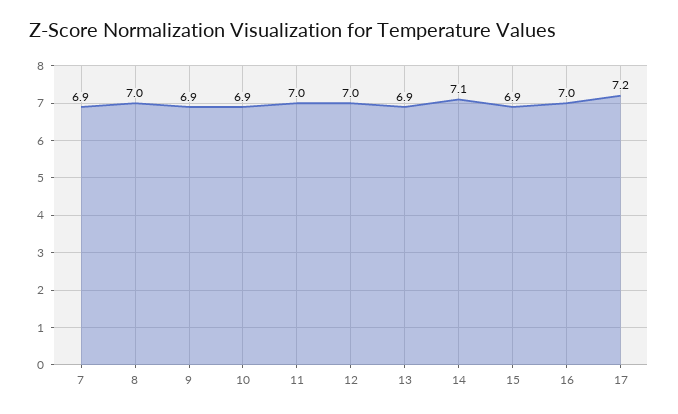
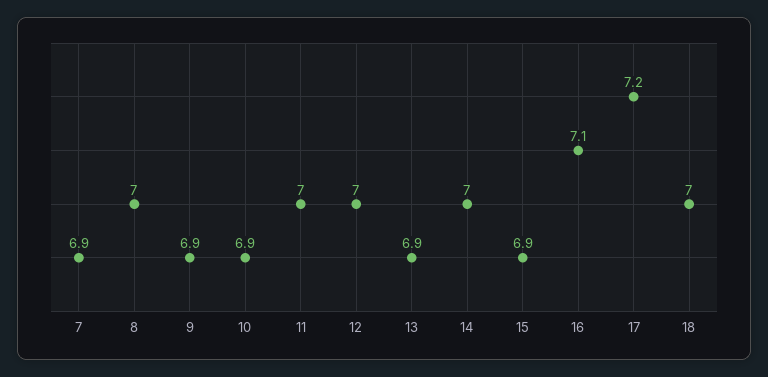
  {
    "7": 6.9,
    "8": 7,
    "9": 6.9,
    "10": 6.9,
    "11": 7,
    "12": 7,
    "13": 6.9,
-   "14": 7.1,
+   "14": 7,
    "15": 6.9,
-   "16": 7,
+   "16": 7.1,
-   "17": 7.2
+   "17": 7.2,
+   "18": 7
  }

